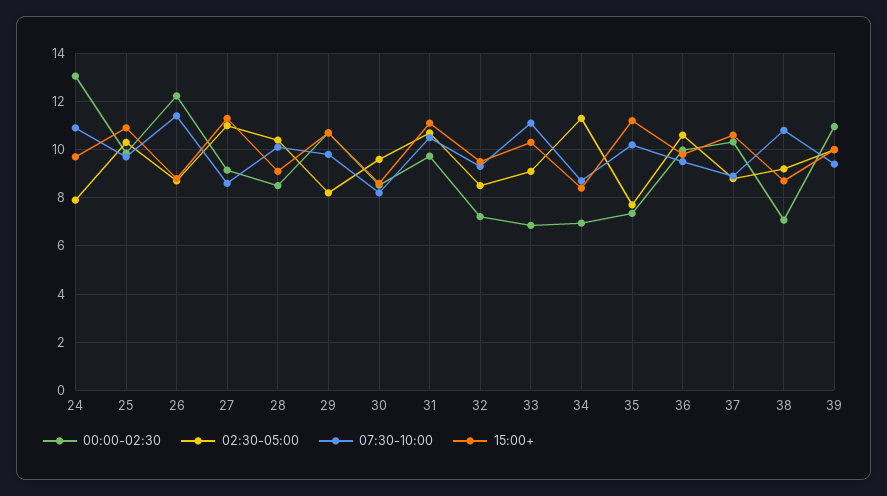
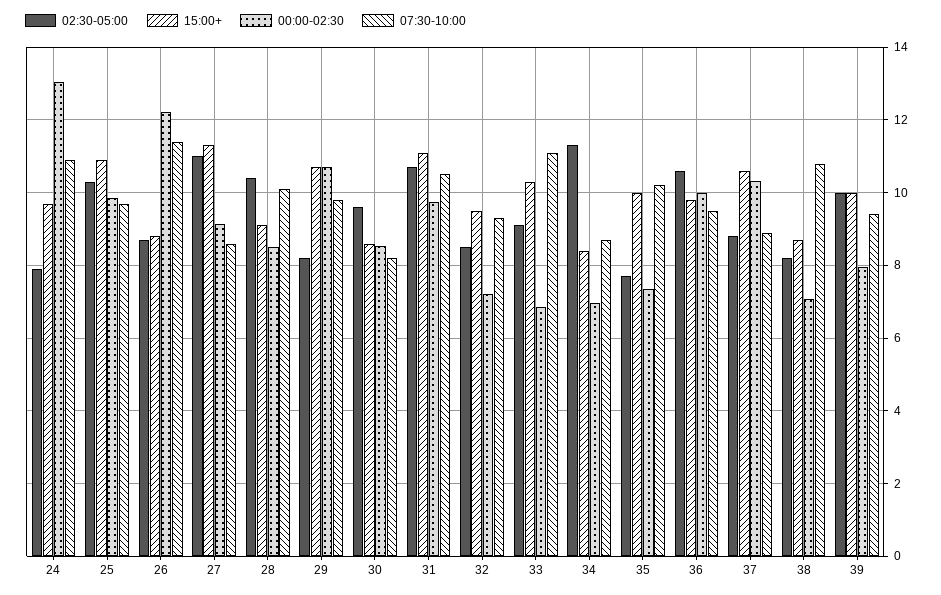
  {
    "00:00-02:30": {
      "24": 13,
      "25": 9.8,
      "26": 12.2,
      "27": 9.2,
      "28": 8.6,
      "29": 10.8,
      "30": 8.6,
      "31": 9.8,
      "32": 7.2,
      "33": 6.8,
      "34": 7,
      "35": 7.4,
      "36": 10,
      "37": 10.4,
      "38": 7,
-     "39": 11
+     "39": 8
    },
    "02:30-05:00": {
      "24": 8,
      "25": 10.4,
      "26": 8.8,
      "27": 11,
      "28": 10.4,
      "29": 8.2,
      "30": 9.6,
      "31": 10.8,
      "32": 8.6,
      "33": 9.2,
      "34": 11.4,
      "35": 7.8,
      "36": 10.6,
      "37": 8.8,
-     "38": 9.25,
+     "38": 8.2,
      "39": 10
    },
    "07:30-10:00": {
      "24": 11,
      "25": 9.8,
      "26": 11.4,
      "27": 8.6,
      "28": 10.2,
      "29": 9.8,
      "30": 8.2,
      "31": 10.6,
      "32": 9.4,
      "33": 11.2,
      "34": 8.8,
      "35": 10.2,
      "36": 9.6,
      "37": 9,
      "38": 10.8,
      "39": 9.4
    },
    "15:00+": {
      "24": 9.8,
      "25": 11,
      "26": 8.8,
      "27": 11.4,
      "28": 9.2,
      "29": 10.8,
      "30": 8.6,
      "31": 11.2,
      "32": 9.6,
      "33": 10.4,
      "34": 8.4,
-     "35": 11.25,
+     "35": 10,
      "36": 9.8,
      "37": 10.6,
      "38": 8.8,
      "39": 10
    }
  }

